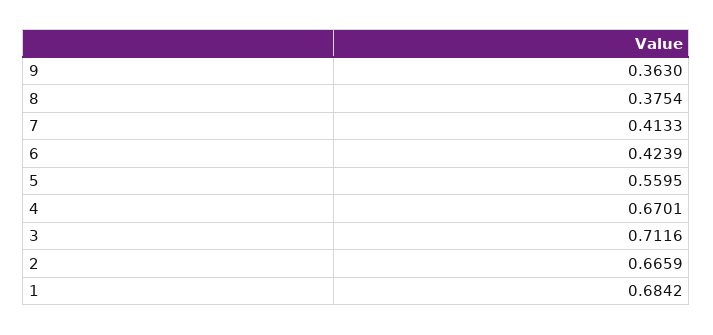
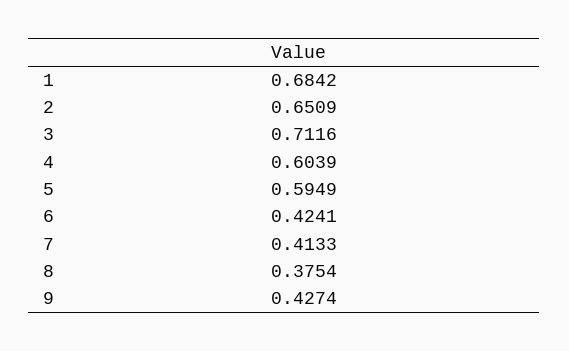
  {
-   "9": 0.363,
+   "9": 0.4274,
    "8": 0.3754,
    "7": 0.4133,
-   "6": 0.4239,
+   "6": 0.4241,
-   "5": 0.5595,
+   "5": 0.5949,
-   "4": 0.6701,
+   "4": 0.6039,
    "3": 0.7116,
-   "2": 0.6659,
+   "2": 0.6509,
    "1": 0.6842
  }

